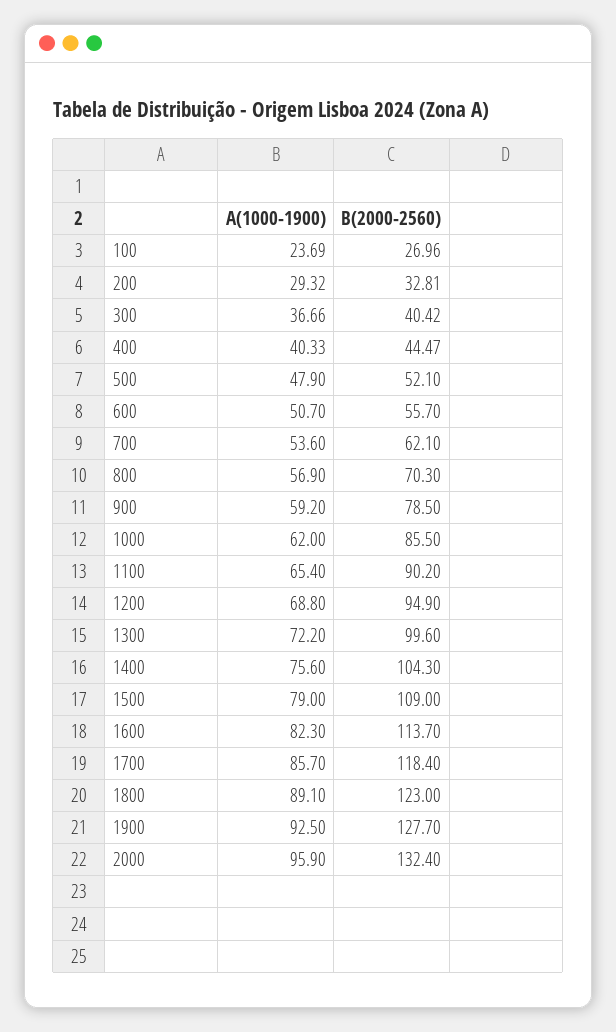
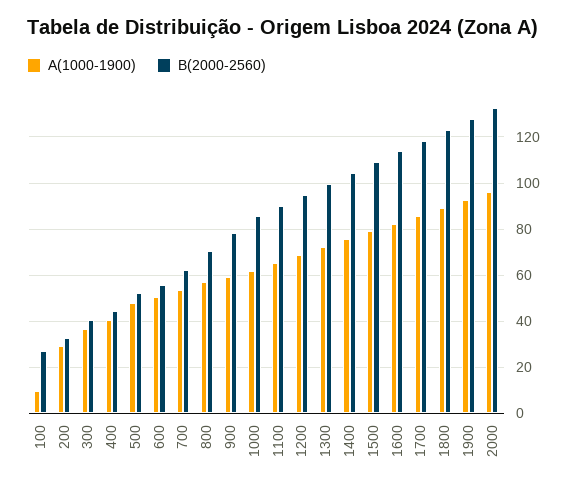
  {
    "A(1000-1900)": {
-     "100": 23.69,
+     "100": 10,
      "200": 29.32,
      "300": 36.66,
      "400": 40.33,
      "500": 47.9,
      "600": 50.7,
      "700": 53.6,
      "800": 56.9,
      "900": 59.2,
      "1000": 62,
      "1100": 65.4,
      "1200": 68.8,
      "1300": 72.2,
      "1400": 75.6,
      "1500": 79,
      "1600": 82.3,
      "1700": 85.7,
      "1800": 89.1,
      "1900": 92.5,
      "2000": 95.9
    },
    "B(2000-2560)": {
      "100": 26.96,
      "200": 32.81,
      "300": 40.42,
      "400": 44.47,
      "500": 52.1,
      "600": 55.7,
      "700": 62.1,
      "800": 70.3,
      "900": 78.5,
      "1000": 85.5,
      "1100": 90.2,
      "1200": 94.9,
      "1300": 99.6,
      "1400": 104.3,
      "1500": 109,
      "1600": 113.7,
      "1700": 118.4,
      "1800": 123,
      "1900": 127.7,
      "2000": 132.4
    }
  }

